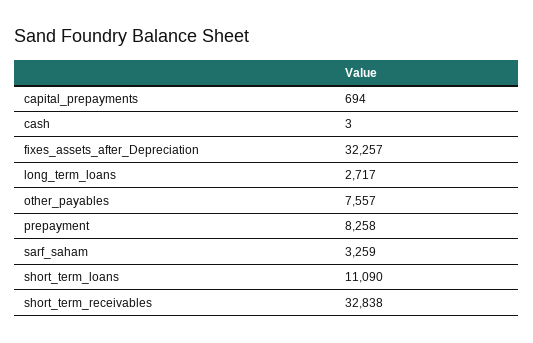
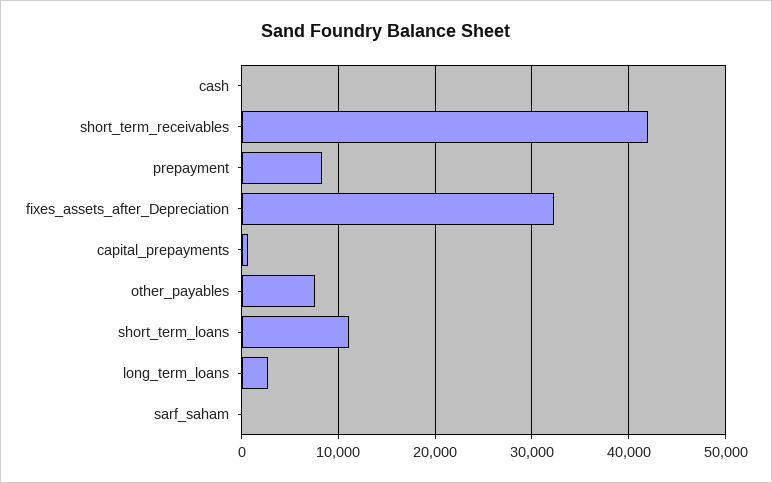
  {
    "capital_prepayments": 694,
    "cash": 3,
    "fixes_assets_after_Depreciation": 32257,
    "long_term_loans": 2717,
    "other_payables": 7557,
    "prepayment": 8258,
-   "sarf_saham": 3259,
+   "sarf_saham": 0,
    "short_term_loans": 11090,
-   "short_term_receivables": 32838
+   "short_term_receivables": 42000
  }

